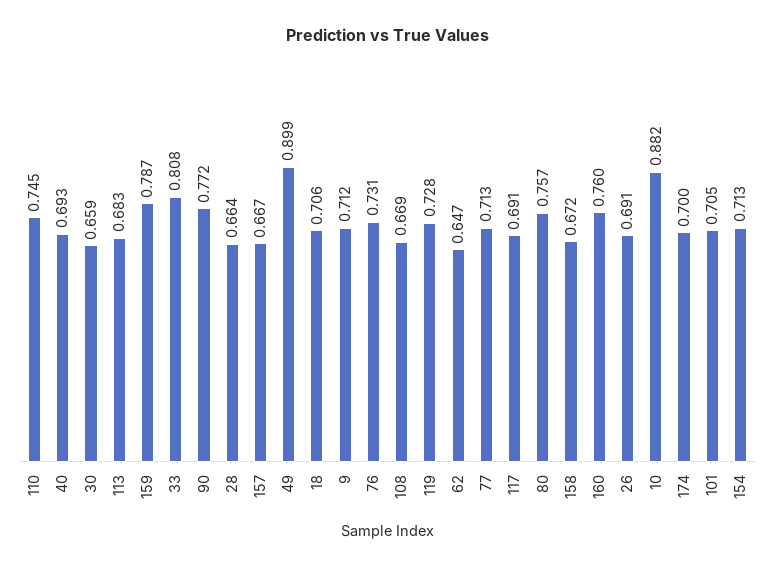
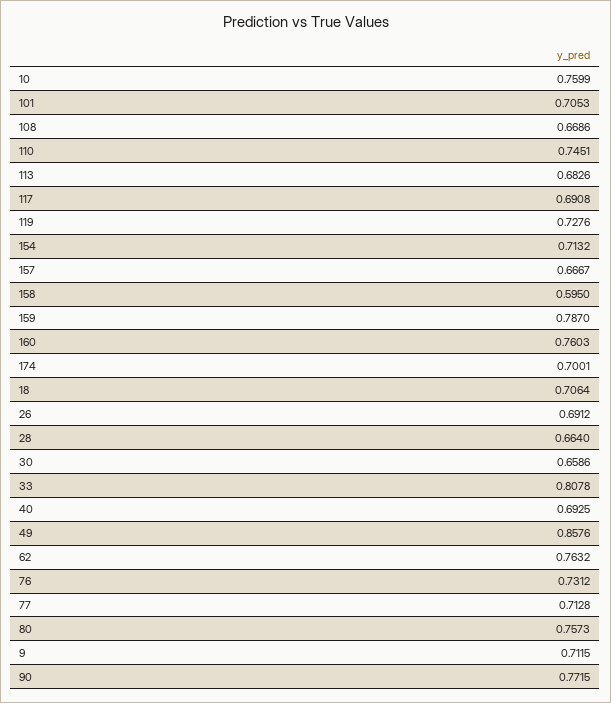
  {
    "110": 0.7451,
    "40": 0.6925,
    "30": 0.6586,
    "113": 0.6826,
    "159": 0.787,
    "33": 0.8078,
    "90": 0.7715,
    "28": 0.664,
    "157": 0.6667,
-   "49": 0.899,
+   "49": 0.8576,
    "18": 0.7064,
    "9": 0.7115,
    "76": 0.7312,
    "108": 0.6686,
    "119": 0.7276,
-   "62": 0.647,
+   "62": 0.7632,
    "77": 0.7128,
    "117": 0.6908,
    "80": 0.7573,
-   "158": 0.672,
+   "158": 0.595,
    "160": 0.7603,
    "26": 0.6912,
-   "10": 0.882,
+   "10": 0.7599,
    "174": 0.7001,
    "101": 0.7053,
    "154": 0.7132
  }

